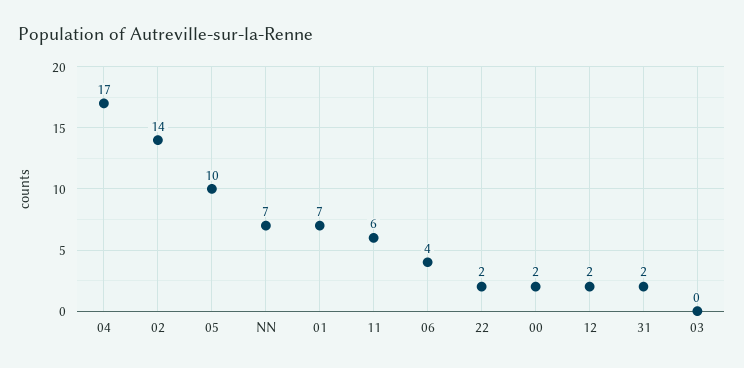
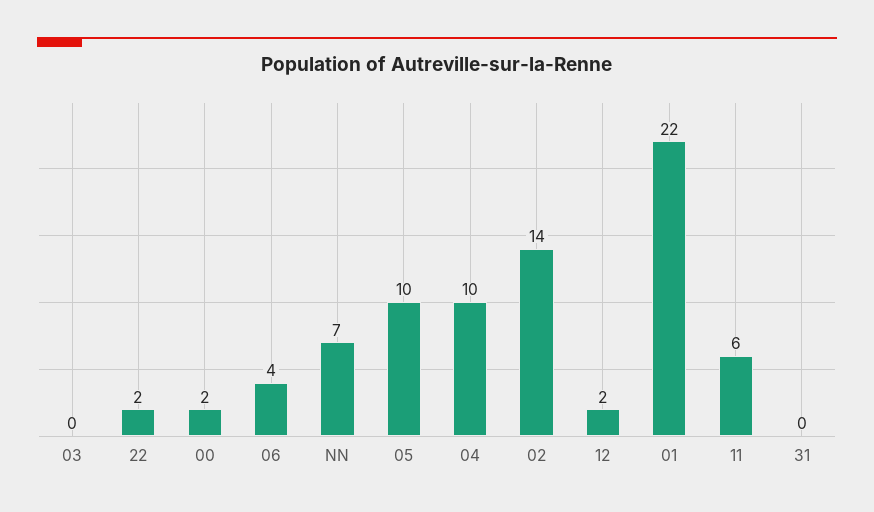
  {
-   "04": 17,
+   "04": 10,
    "02": 14,
    "05": 10,
    "NN": 7,
-   "01": 7,
+   "01": 22,
    "11": 6,
    "06": 4,
    "22": 2,
    "00": 2,
    "12": 2,
-   "31": 2,
+   "31": 0,
    "03": 0
  }

